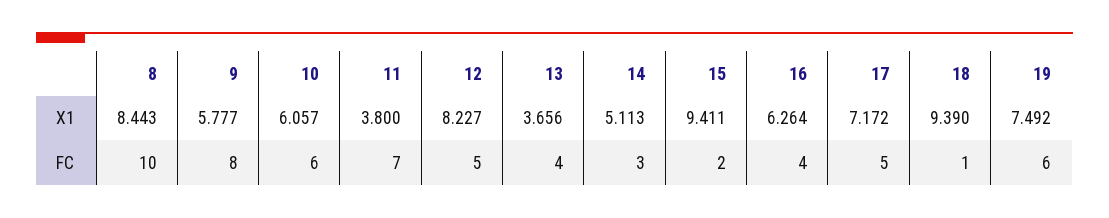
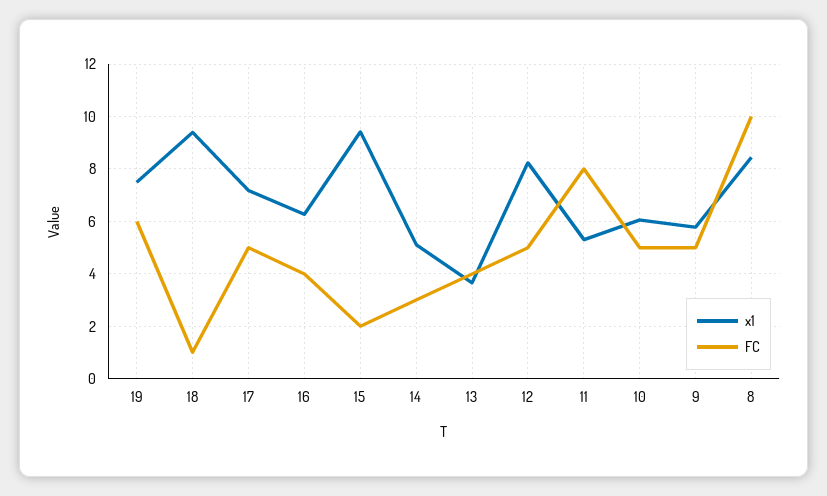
  {
    "X1": {
      "8": 8.443,
      "9": 5.777,
      "10": 6.057,
-     "11": 3.8,
+     "11": 5.25,
      "12": 8.227,
      "13": 3.656,
      "14": 5.113,
      "15": 9.411,
      "16": 6.264,
      "17": 7.172,
      "18": 9.39,
      "19": 7.492
    },
    "FC": {
      "8": 10,
-     "9": 8,
+     "9": 5,
-     "10": 6,
+     "10": 5,
-     "11": 7,
+     "11": 8,
      "12": 5,
      "13": 4,
      "14": 3,
      "15": 2,
      "16": 4,
      "17": 5,
      "18": 1,
      "19": 6
    }
  }

